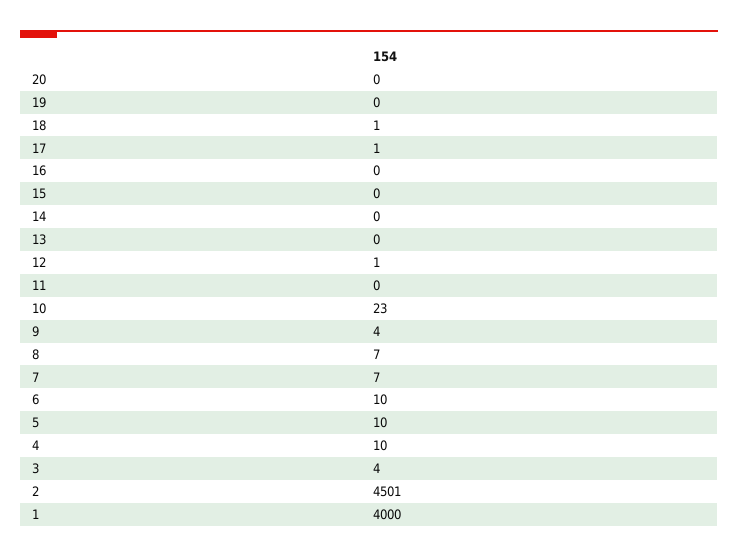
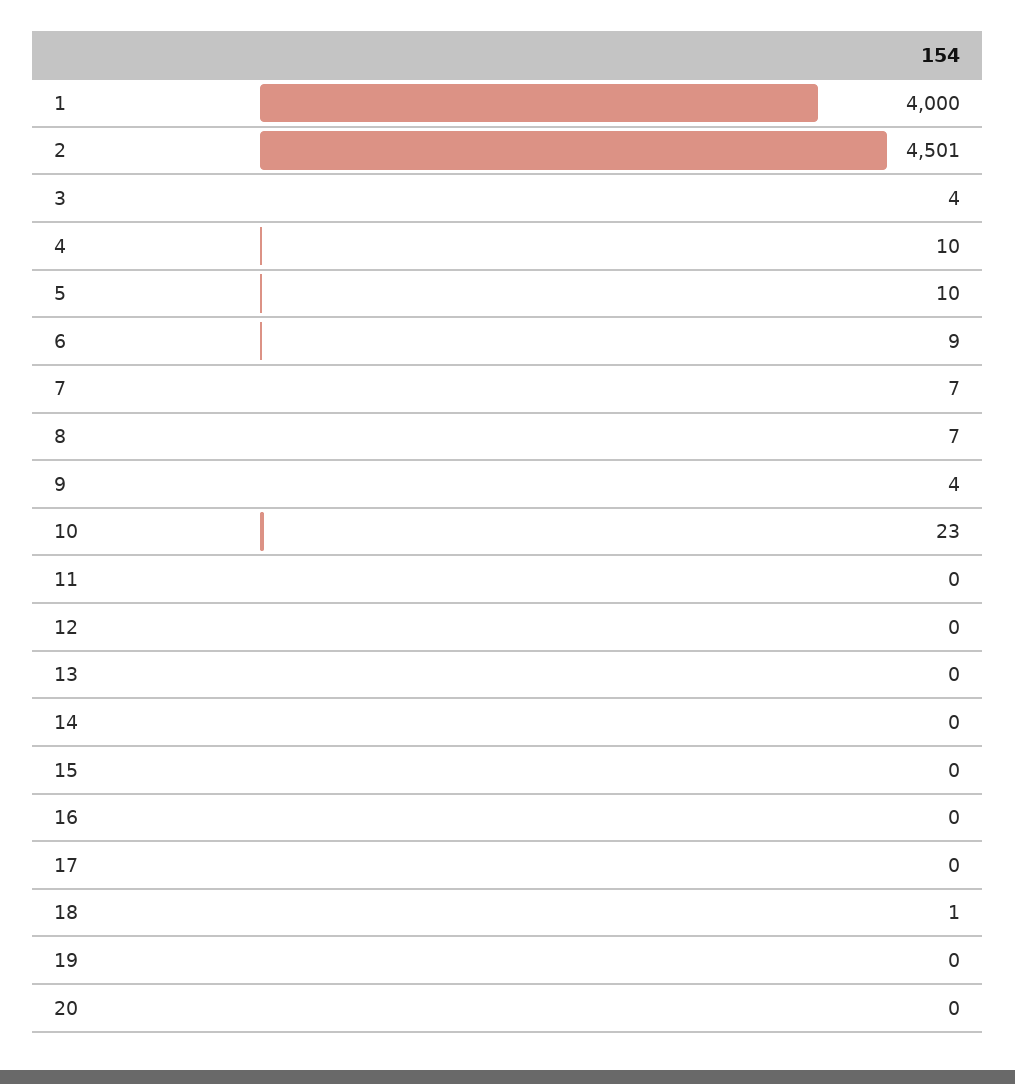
  {
    "20": 0,
    "19": 0,
    "18": 1,
-   "17": 1,
+   "17": 0,
    "16": 0,
    "15": 0,
    "14": 0,
    "13": 0,
-   "12": 1,
+   "12": 0,
    "11": 0,
    "10": 23,
    "9": 4,
    "8": 7,
    "7": 7,
-   "6": 10,
+   "6": 9,
    "5": 10,
    "4": 10,
    "3": 4,
    "2": 4501,
    "1": 4000
  }

